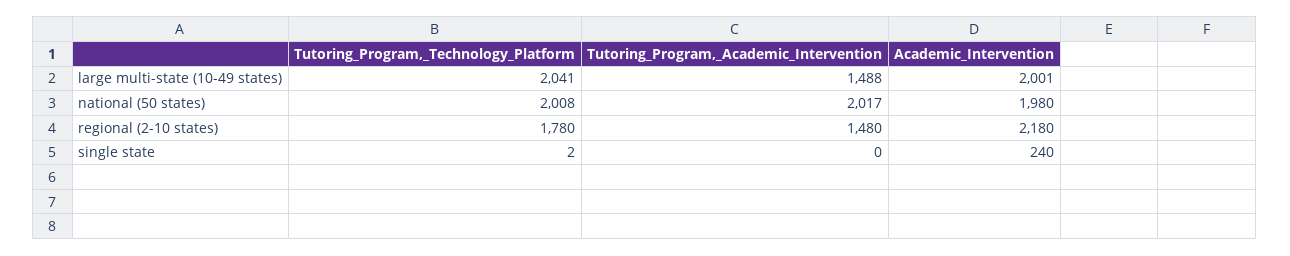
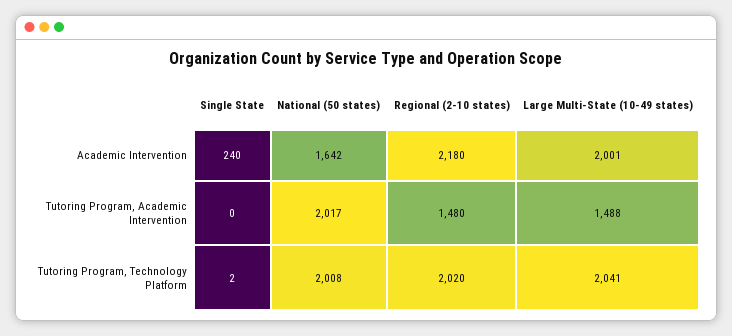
  {
    "Tutoring_Program,_Technology_Platform": {
      "large multi-state (10-49 states)": 2041,
      "national (50 states)": 2008,
-     "regional (2-10 states)": 1780,
+     "regional (2-10 states)": 2020,
      "single state": 2
    },
    "Tutoring_Program,_Academic_Intervention": {
      "large multi-state (10-49 states)": 1488,
      "national (50 states)": 2017,
      "regional (2-10 states)": 1480,
      "single state": 0
    },
    "Academic_Intervention": {
      "large multi-state (10-49 states)": 2001,
-     "national (50 states)": 1980,
+     "national (50 states)": 1642,
      "regional (2-10 states)": 2180,
      "single state": 240
    }
  }

